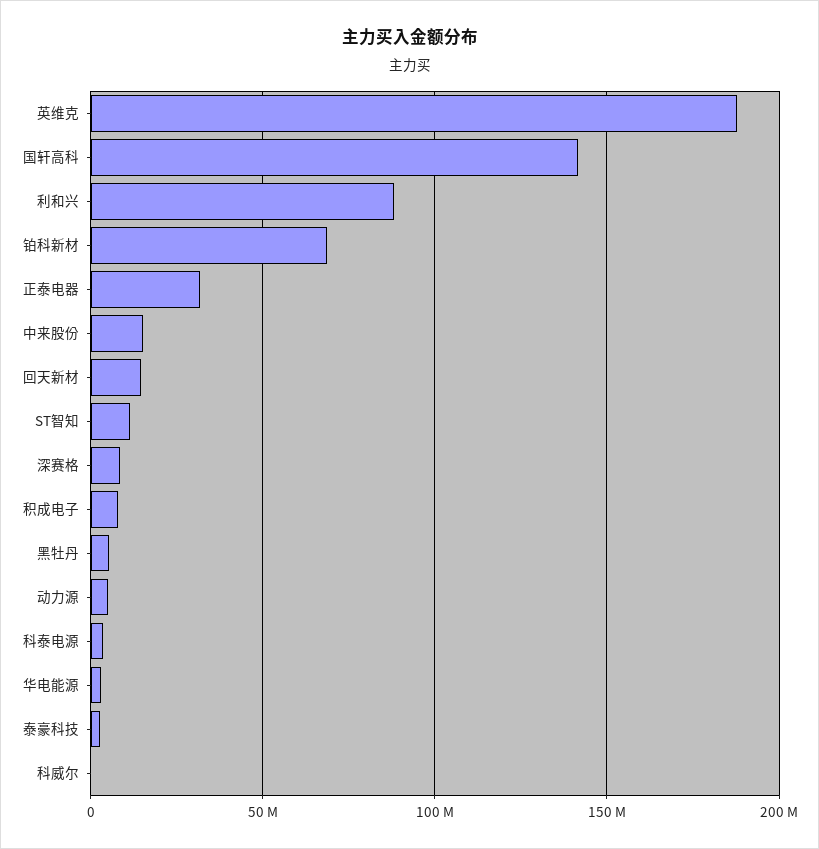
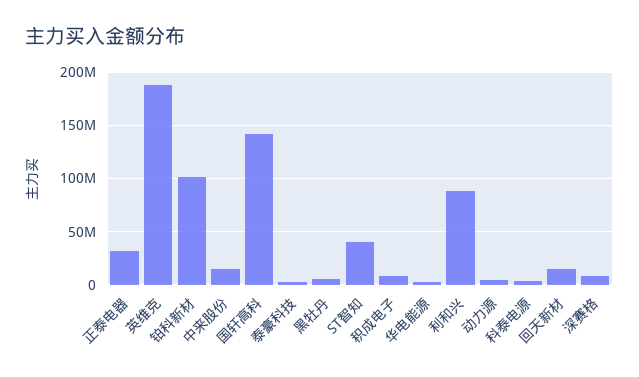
  {
    "英维克": 190000000,
    "国轩高科": 140000000,
    "利和兴": 90000000,
-   "铂科新材": 70000000,
+   "铂科新材": 100000000,
    "正泰电器": 30000000,
    "中来股份": 15000000,
    "回天新材": 15000000,
-   "ST智知": 10000000,
+   "ST智知": 40000000,
    "深赛格": 10000000,
    "积成电子": 10000000,
    "黑牡丹": 5000000,
    "动力源": 5000000,
    "科泰电源": 5000000,
    "华电能源": 5000000,
-   "泰豪科技": 5000000,
+   "泰豪科技": 5000000
-   "科威尔": 0
  }

